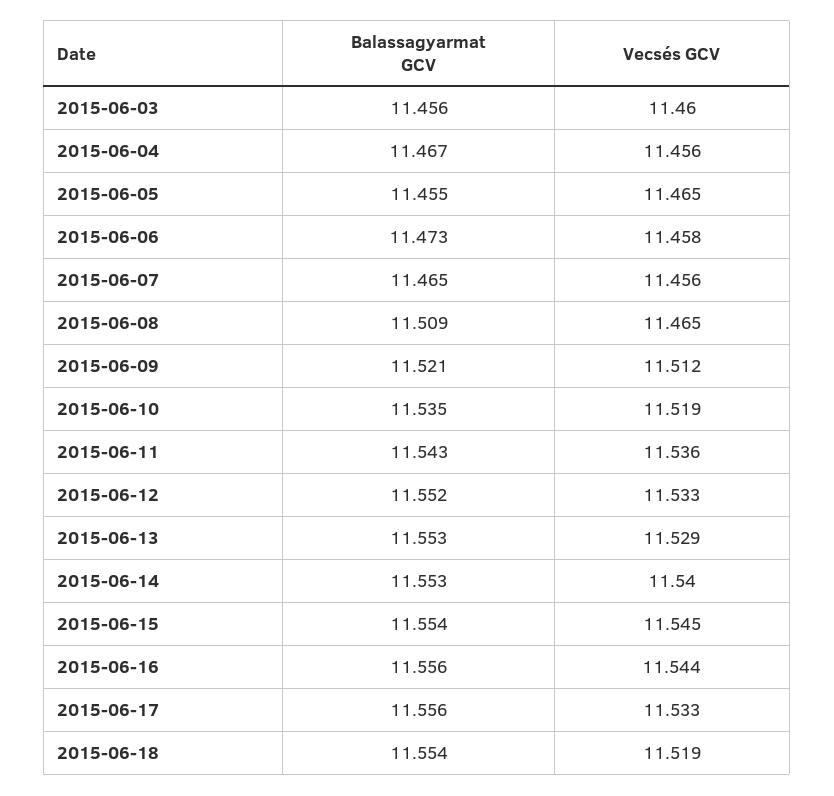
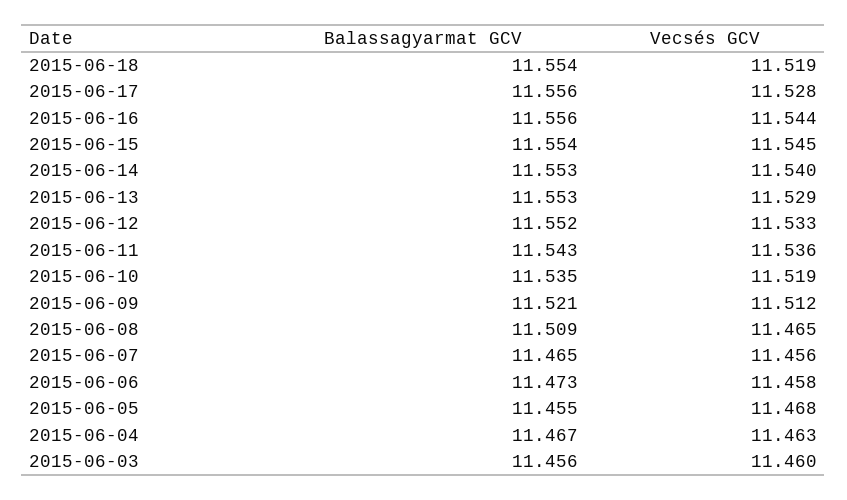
  {
    "Balassagyarmat GCV": {
      "2015-06-03": 11.456,
      "2015-06-04": 11.467,
      "2015-06-05": 11.455,
      "2015-06-06": 11.473,
      "2015-06-07": 11.465,
      "2015-06-08": 11.509,
      "2015-06-09": 11.521,
      "2015-06-10": 11.535,
      "2015-06-11": 11.543,
      "2015-06-12": 11.552,
      "2015-06-13": 11.553,
      "2015-06-14": 11.553,
      "2015-06-15": 11.554,
      "2015-06-16": 11.556,
      "2015-06-17": 11.556,
      "2015-06-18": 11.554
    },
    "Vecsés GCV": {
      "2015-06-03": 11.46,
-     "2015-06-04": 11.456,
+     "2015-06-04": 11.463,
-     "2015-06-05": 11.465,
+     "2015-06-05": 11.468,
      "2015-06-06": 11.458,
      "2015-06-07": 11.456,
      "2015-06-08": 11.465,
      "2015-06-09": 11.512,
      "2015-06-10": 11.519,
      "2015-06-11": 11.536,
      "2015-06-12": 11.533,
      "2015-06-13": 11.529,
      "2015-06-14": 11.54,
      "2015-06-15": 11.545,
      "2015-06-16": 11.544,
-     "2015-06-17": 11.533,
+     "2015-06-17": 11.528,
      "2015-06-18": 11.519
    }
  }

